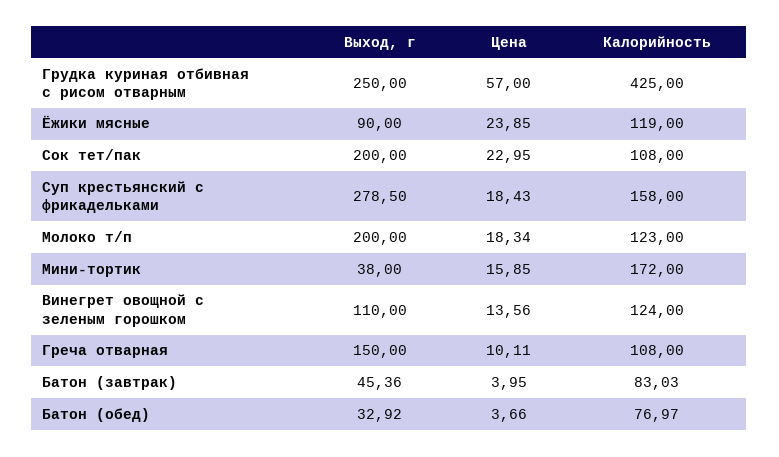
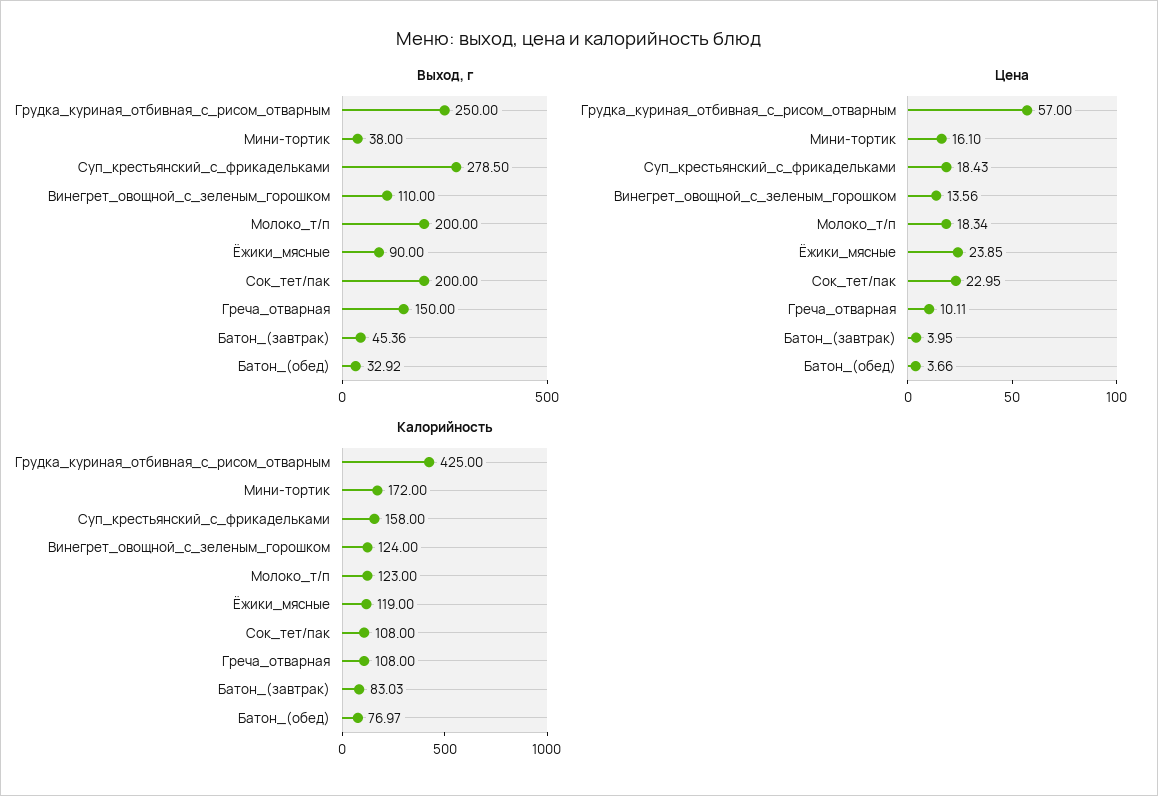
  {
    "Выход, г": {
      "Грудка куриная отбивная с рисом отварным": 250,
      "Ёжики мясные": 90,
      "Сок тет/пак": 200,
      "Суп крестьянский с фрикадельками": 278.5,
      "Молоко т/п": 200,
      "Мини-тортик": 38,
      "Винегрет овощной с зеленым горошком": 110,
      "Греча отварная": 150,
      "Батон (завтрак)": 45.36,
      "Батон (обед)": 32.92
    },
    "Цена": {
      "Грудка куриная отбивная с рисом отварным": 57,
      "Ёжики мясные": 23.85,
      "Сок тет/пак": 22.95,
      "Суп крестьянский с фрикадельками": 18.43,
      "Молоко т/п": 18.34,
-     "Мини-тортик": 15.85,
+     "Мини-тортик": 16.1,
      "Винегрет овощной с зеленым горошком": 13.56,
      "Греча отварная": 10.11,
      "Батон (завтрак)": 3.95,
      "Батон (обед)": 3.66
    },
    "Калорийность": {
      "Грудка куриная отбивная с рисом отварным": 425,
      "Ёжики мясные": 119,
      "Сок тет/пак": 108,
      "Суп крестьянский с фрикадельками": 158,
      "Молоко т/п": 123,
      "Мини-тортик": 172,
      "Винегрет овощной с зеленым горошком": 124,
      "Греча отварная": 108,
      "Батон (завтрак)": 83.03,
      "Батон (обед)": 76.97
    }
  }

